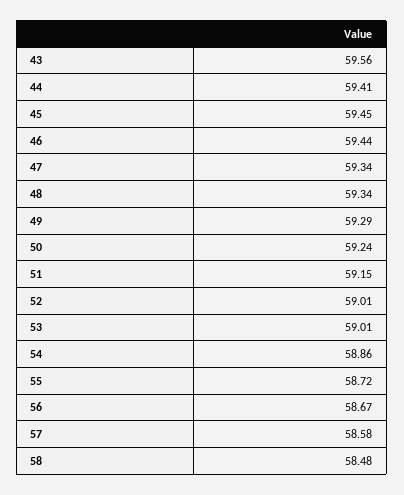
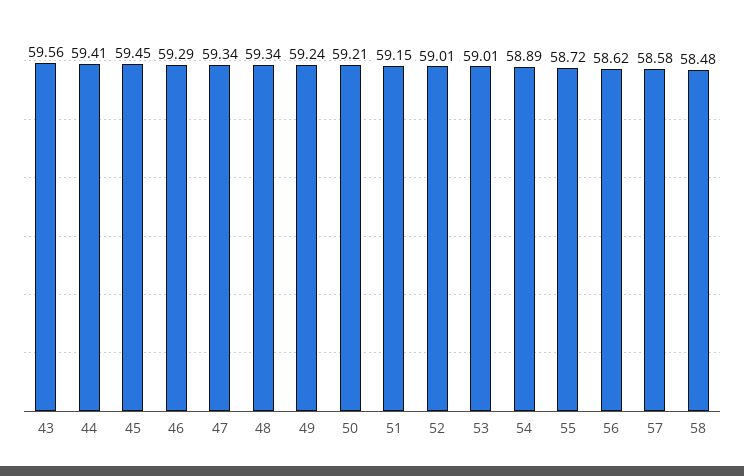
  {
    "43": 59.56,
    "44": 59.41,
    "45": 59.45,
-   "46": 59.44,
+   "46": 59.29,
    "47": 59.34,
    "48": 59.34,
-   "49": 59.29,
+   "49": 59.24,
-   "50": 59.24,
+   "50": 59.21,
    "51": 59.15,
    "52": 59.01,
    "53": 59.01,
-   "54": 58.86,
+   "54": 58.89,
    "55": 58.72,
-   "56": 58.67,
+   "56": 58.62,
    "57": 58.58,
    "58": 58.48
  }

